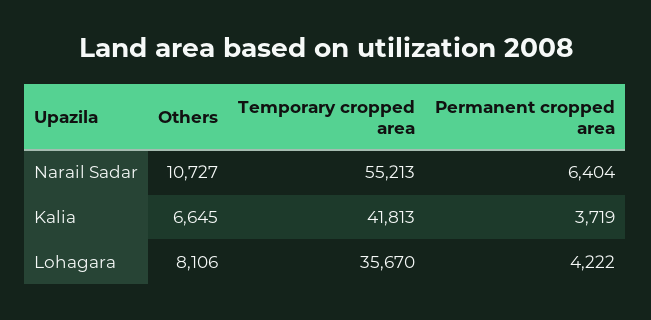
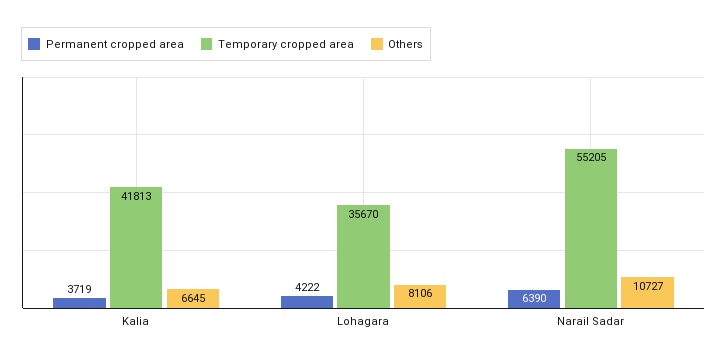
  {
    "Others": {
      "Narail Sadar": 10727,
      "Kalia": 6645,
      "Lohagara": 8106
    },
    "Temporary cropped area": {
-     "Narail Sadar": 55213,
+     "Narail Sadar": 55205,
      "Kalia": 41813,
      "Lohagara": 35670
    },
    "Permanent cropped area": {
-     "Narail Sadar": 6404,
+     "Narail Sadar": 6390,
      "Kalia": 3719,
      "Lohagara": 4222
    }
  }

